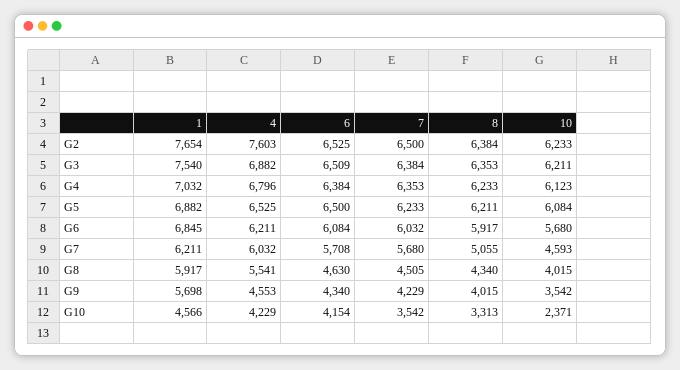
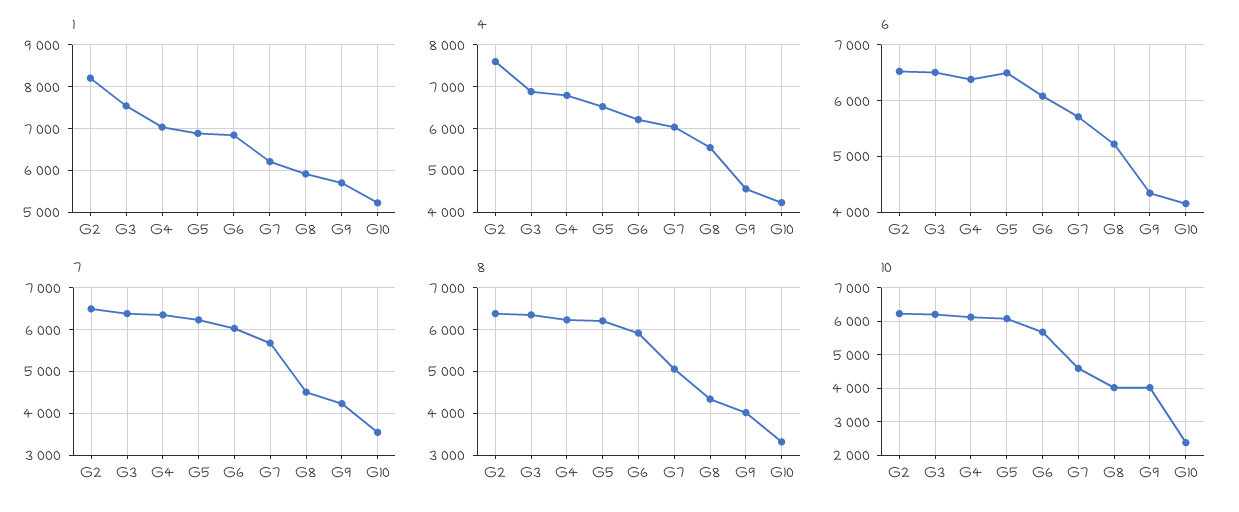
  {
    "1": {
-     "G2": 7654,
+     "G2": 8200,
      "G3": 7540,
      "G4": 7032,
      "G5": 6882,
      "G6": 6845,
      "G7": 6211,
      "G8": 5917,
      "G9": 5698,
-     "G10": 4566
+     "G10": 5200
    },
    "4": {
      "G2": 7603,
      "G3": 6882,
      "G4": 6796,
      "G5": 6525,
      "G6": 6211,
      "G7": 6032,
      "G8": 5541,
      "G9": 4553,
      "G10": 4229
    },
    "6": {
      "G2": 6525,
      "G3": 6509,
      "G4": 6384,
      "G5": 6500,
      "G6": 6084,
      "G7": 5708,
-     "G8": 4630,
+     "G8": 5200,
      "G9": 4340,
      "G10": 4154
    },
    "7": {
      "G2": 6500,
      "G3": 6384,
      "G4": 6353,
      "G5": 6233,
      "G6": 6032,
      "G7": 5680,
      "G8": 4505,
      "G9": 4229,
      "G10": 3542
    },
    "8": {
      "G2": 6384,
      "G3": 6353,
      "G4": 6233,
      "G5": 6211,
      "G6": 5917,
      "G7": 5055,
      "G8": 4340,
      "G9": 4015,
      "G10": 3313
    },
    "10": {
      "G2": 6233,
      "G3": 6211,
      "G4": 6123,
      "G5": 6084,
      "G6": 5680,
      "G7": 4593,
      "G8": 4015,
-     "G9": 3542,
+     "G9": 4000,
      "G10": 2371
    }
  }

